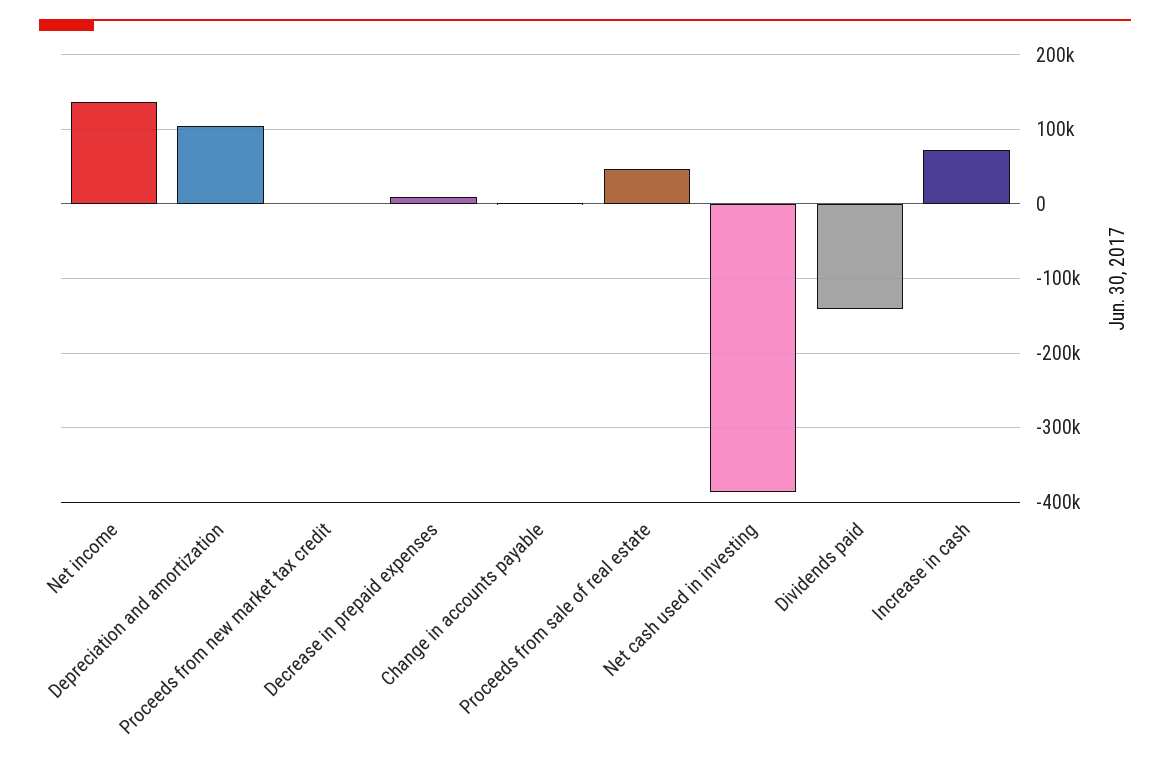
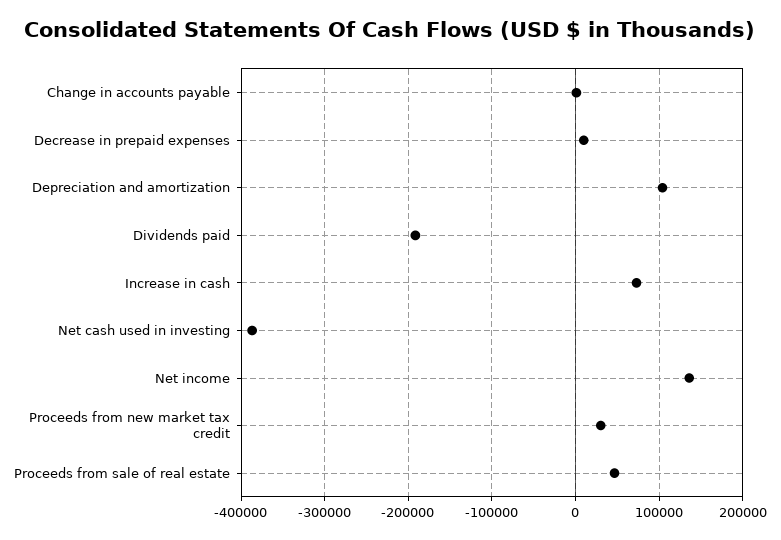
  {
    "Net income": 140000,
    "Depreciation and amortization": 100000,
-   "Proceeds from new market tax credit": 0,
+   "Proceeds from new market tax credit": 30000,
    "Decrease in prepaid expenses": 10000,
    "Change in accounts payable": 0,
    "Proceeds from sale of real estate": 50000,
    "Net cash used in investing": -390000,
-   "Dividends paid": -140000,
+   "Dividends paid": -190000,
    "Increase in cash": 70000
  }

